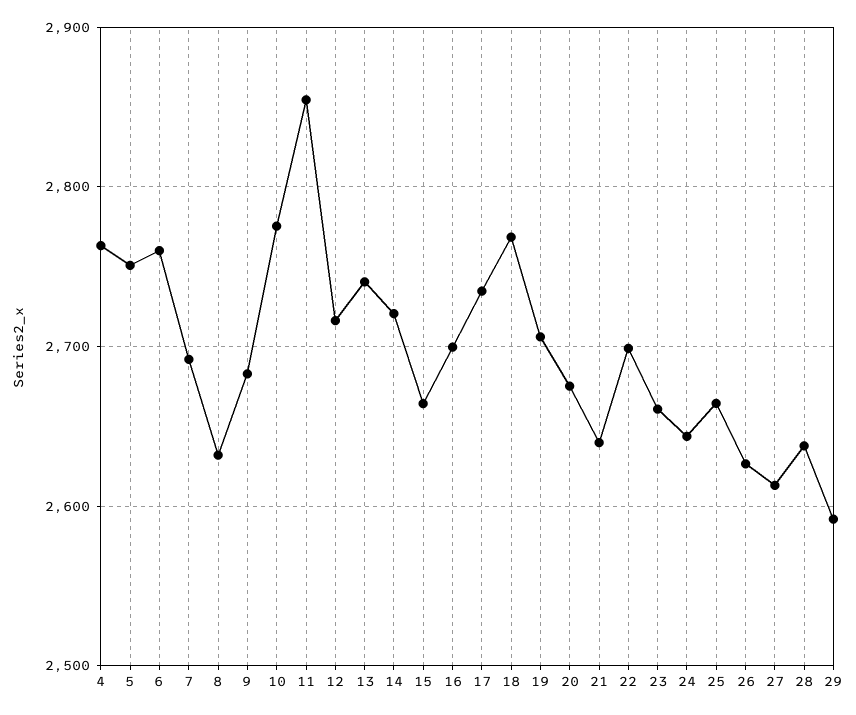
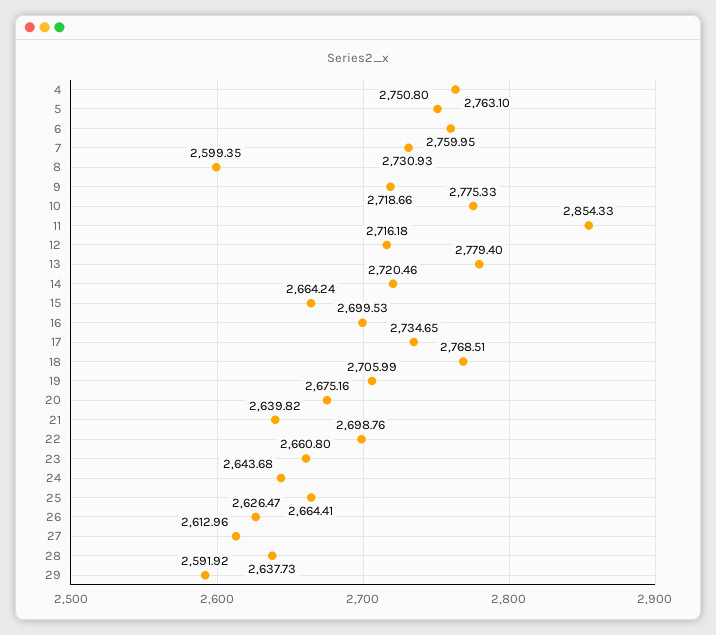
  {
    "4": 2763.1,
    "5": 2750.8,
    "6": 2759.95,
-   "7": 2690,
+   "7": 2730.93,
-   "8": 2630,
+   "8": 2599.35,
-   "9": 2680,
+   "9": 2718.66,
    "10": 2775.33,
    "11": 2854.33,
    "12": 2716.18,
-   "13": 2740,
+   "13": 2779.4,
    "14": 2720.46,
    "15": 2664.24,
    "16": 2699.53,
    "17": 2734.65,
    "18": 2768.51,
    "19": 2705.99,
    "20": 2675.16,
    "21": 2639.82,
    "22": 2698.76,
    "23": 2660.8,
    "24": 2643.68,
    "25": 2664.41,
    "26": 2626.47,
    "27": 2612.96,
    "28": 2637.73,
    "29": 2591.92
  }

